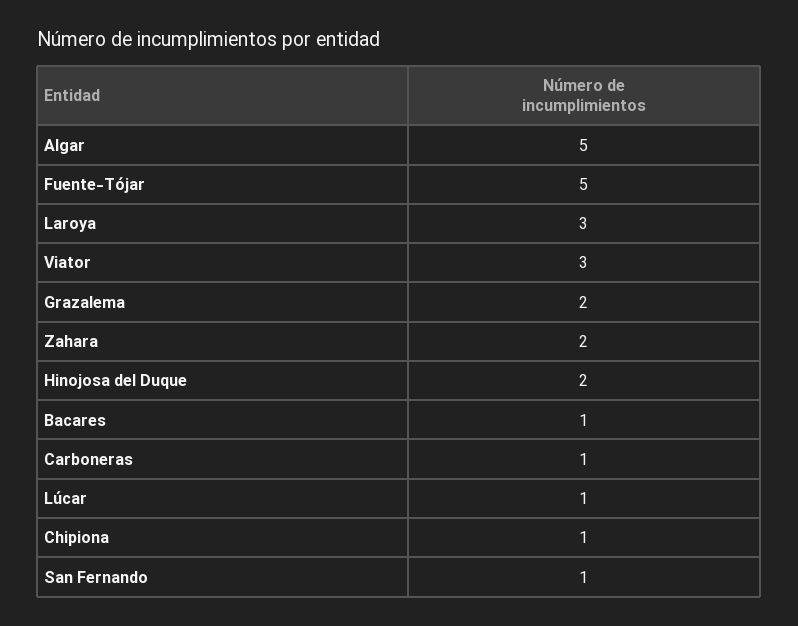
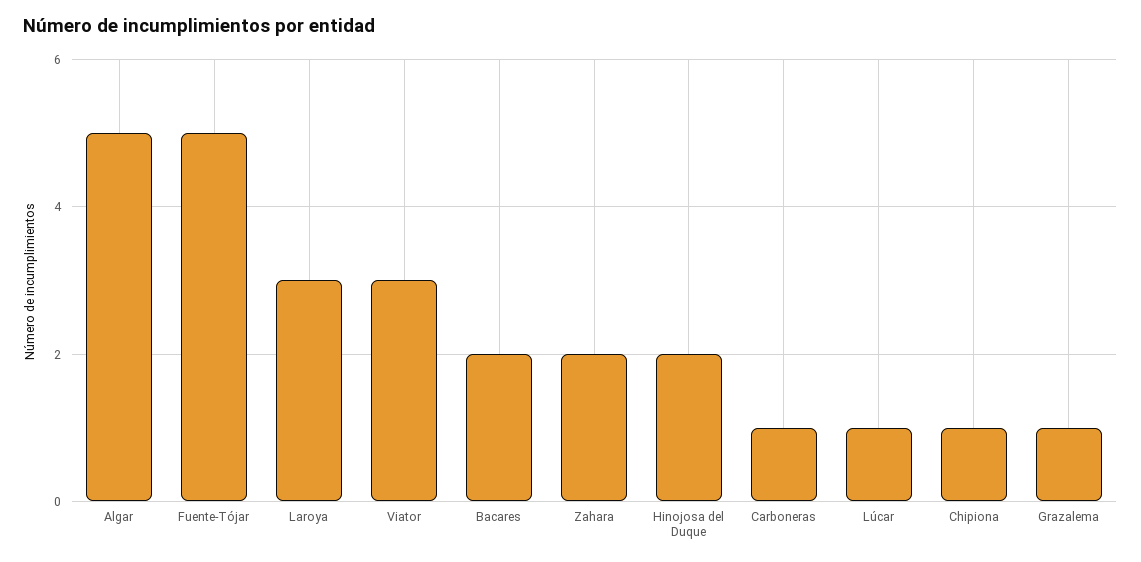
  {
    "Algar": 5,
    "Fuente-Tójar": 5,
    "Laroya": 3,
    "Viator": 3,
-   "Grazalema": 2,
+   "Grazalema": 1,
    "Zahara": 2,
    "Hinojosa del Duque": 2,
-   "Bacares": 1,
+   "Bacares": 2,
    "Carboneras": 1,
    "Lúcar": 1,
-   "Chipiona": 1,
+   "Chipiona": 1
-   "San Fernando": 1
  }

